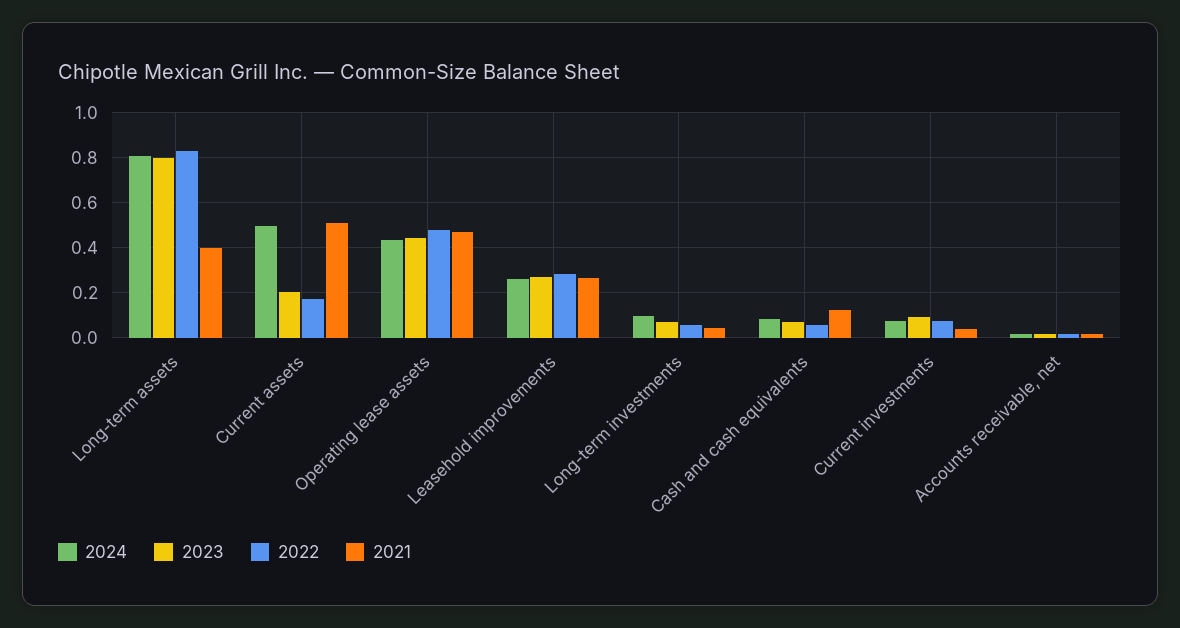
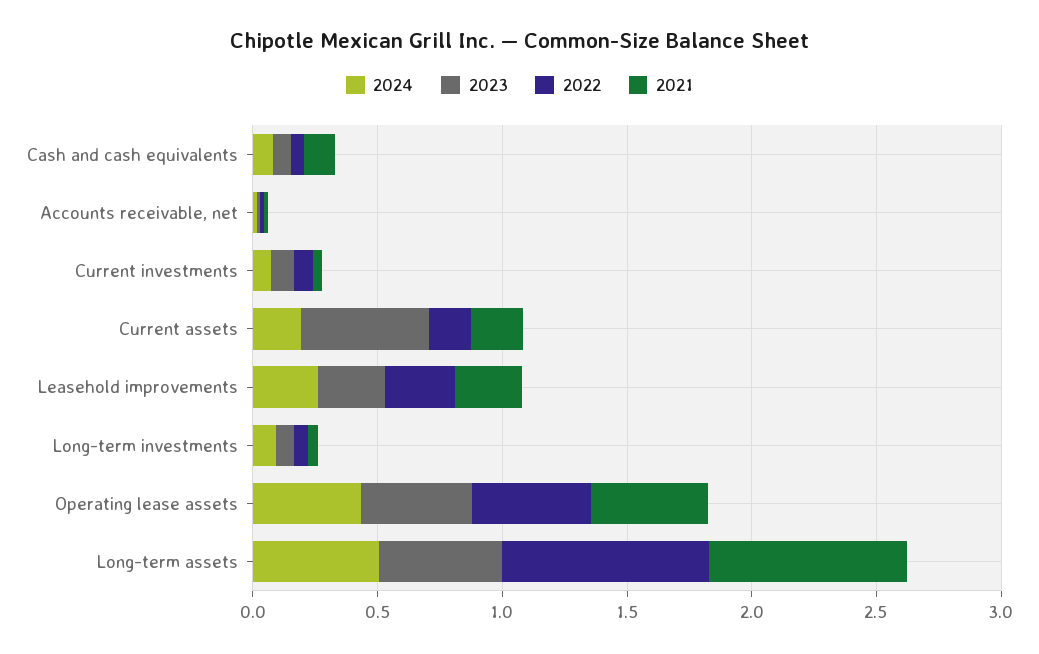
  {
    "2024": {
-     "Long-term assets": 0.8,
+     "Long-term assets": 0.5,
-     "Current assets": 0.5,
+     "Current assets": 0.2,
      "Operating lease assets": 0.45,
      "Leasehold improvements": 0.25,
      "Long-term investments": 0.1,
      "Cash and cash equivalents": 0.1,
      "Current investments": 0.05,
      "Accounts receivable, net": 0
    },
    "2023": {
-     "Long-term assets": 0.8,
+     "Long-term assets": 0.5,
-     "Current assets": 0.2,
+     "Current assets": 0.5,
      "Operating lease assets": 0.45,
      "Leasehold improvements": 0.25,
      "Long-term investments": 0.05,
      "Cash and cash equivalents": 0.05,
      "Current investments": 0.1,
      "Accounts receivable, net": 0
    },
    "2022": {
      "Long-term assets": 0.85,
      "Current assets": 0.15,
      "Operating lease assets": 0.5,
      "Leasehold improvements": 0.3,
      "Long-term investments": 0.05,
      "Cash and cash equivalents": 0.05,
      "Current investments": 0.05,
      "Accounts receivable, net": 0
    },
    "2021": {
-     "Long-term assets": 0.4,
+     "Long-term assets": 0.8,
-     "Current assets": 0.5,
+     "Current assets": 0.2,
      "Operating lease assets": 0.45,
      "Leasehold improvements": 0.25,
      "Long-term investments": 0.05,
      "Cash and cash equivalents": 0.1,
      "Current investments": 0.05,
      "Accounts receivable, net": 0
    }
  }

